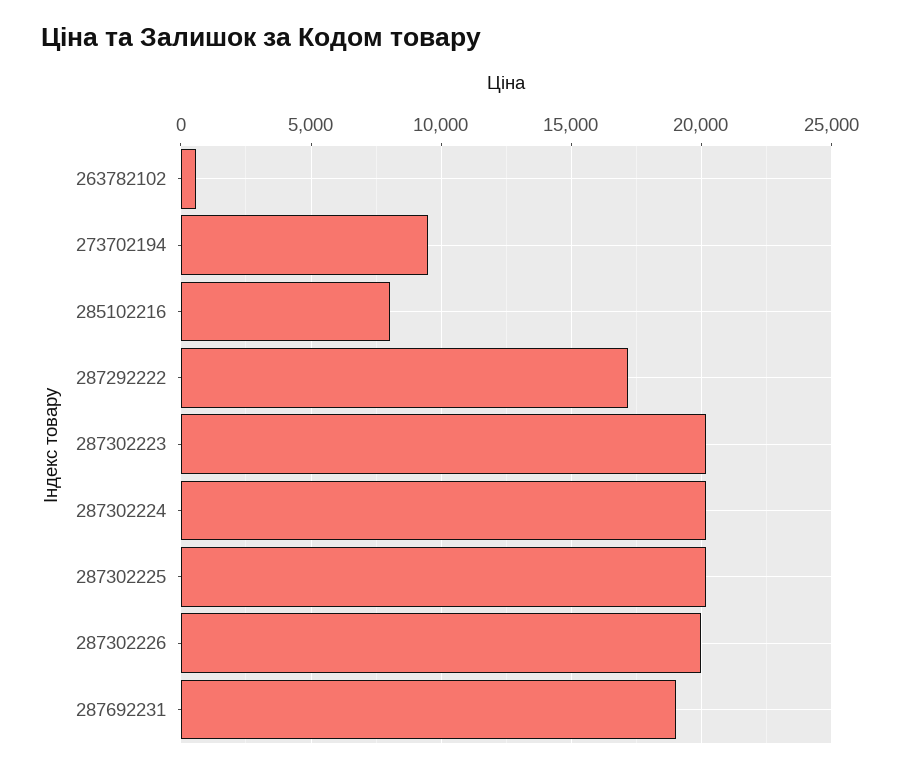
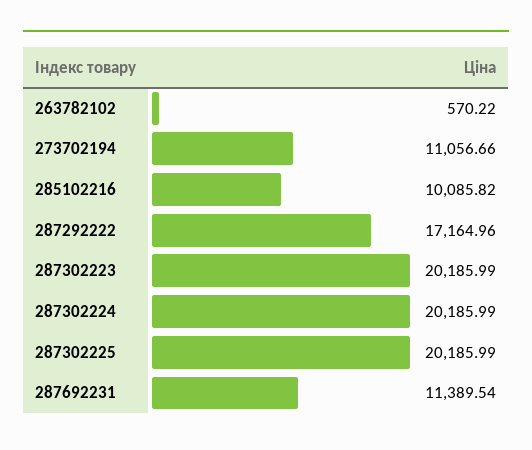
  {
    "263782102": 570.22,
-   "273702194": 9500,
+   "273702194": 11056.66,
-   "285102216": 8000,
+   "285102216": 10085.82,
    "287292222": 17164.96,
    "287302223": 20185.99,
    "287302224": 20185.99,
    "287302225": 20185.99,
-   "287302226": 20000,
-   "287692231": 19000
+   "287692231": 11389.54
  }

